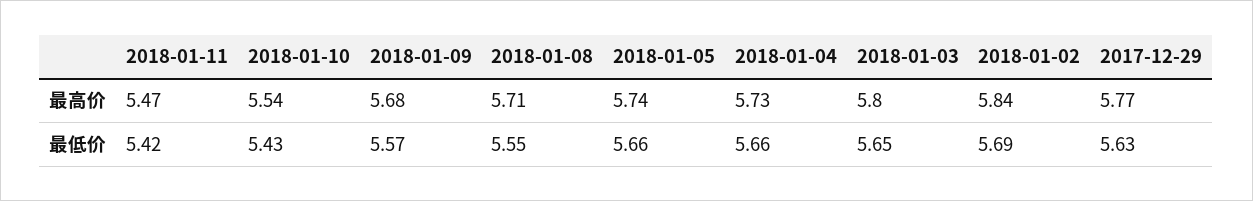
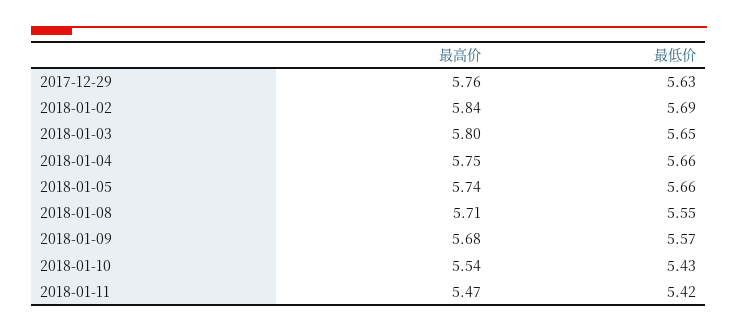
  {
    "2018-01-11": {
      "最高价": 5.47,
      "最低价": 5.42
    },
    "2018-01-10": {
      "最高价": 5.54,
      "最低价": 5.43
    },
    "2018-01-09": {
      "最高价": 5.68,
      "最低价": 5.57
    },
    "2018-01-08": {
      "最高价": 5.71,
      "最低价": 5.55
    },
    "2018-01-05": {
      "最高价": 5.74,
      "最低价": 5.66
    },
    "2018-01-04": {
-     "最高价": 5.73,
+     "最高价": 5.75,
      "最低价": 5.66
    },
    "2018-01-03": {
      "最高价": 5.8,
      "最低价": 5.65
    },
    "2018-01-02": {
      "最高价": 5.84,
      "最低价": 5.69
    },
    "2017-12-29": {
-     "最高价": 5.77,
+     "最高价": 5.76,
      "最低价": 5.63
    }
  }

